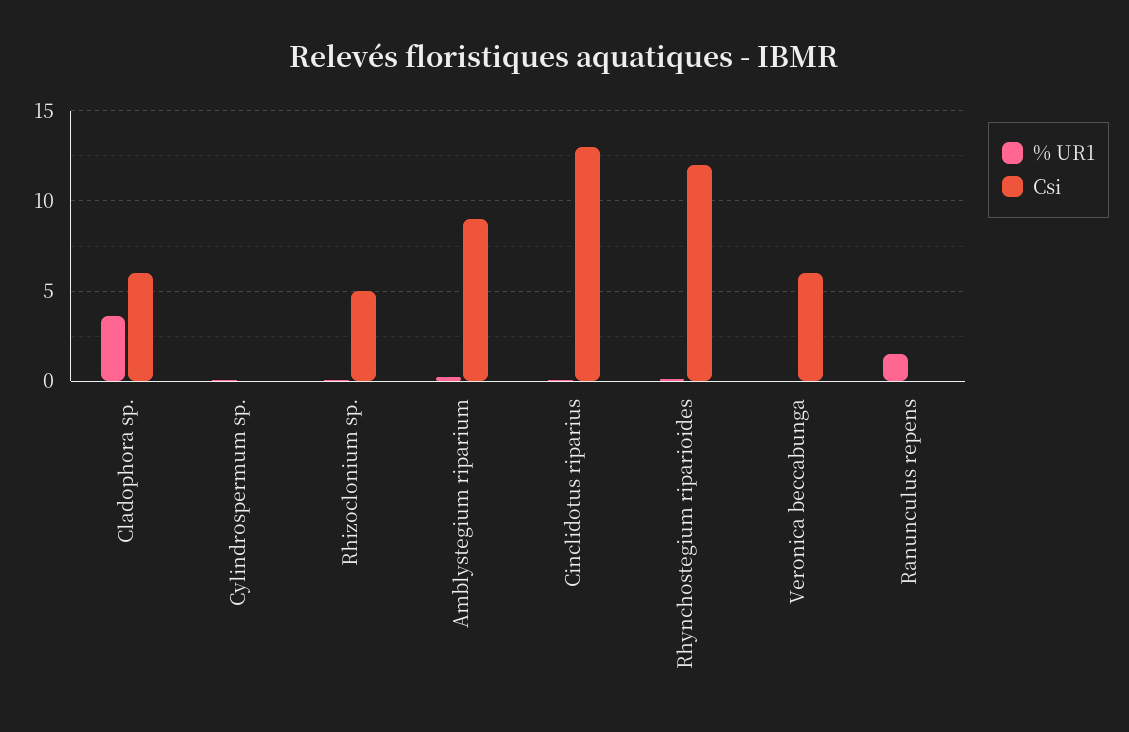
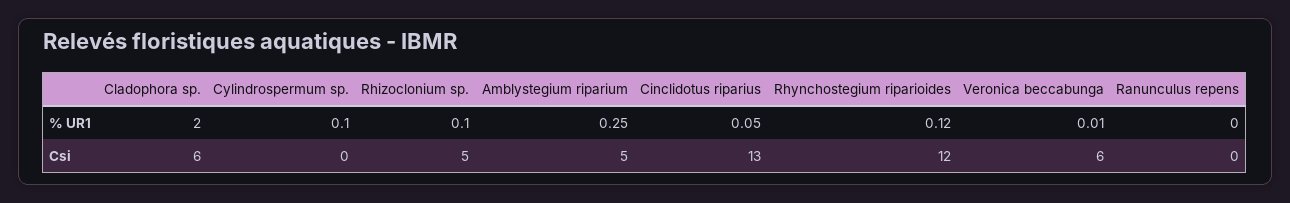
  {
    "% UR1": {
-     "Cladophora sp.": 3.5,
+     "Cladophora sp.": 2,
      "Cylindrospermum sp.": 0.1,
      "Rhizoclonium sp.": 0.1,
      "Amblystegium riparium": 0.25,
      "Cinclidotus riparius": 0.05,
      "Rhynchostegium riparioides": 0.12,
      "Veronica beccabunga": 0.01,
-     "Ranunculus repens": 1.5
+     "Ranunculus repens": 0
    },
    "Csi": {
      "Cladophora sp.": 6,
      "Cylindrospermum sp.": 0,
      "Rhizoclonium sp.": 5,
-     "Amblystegium riparium": 9,
+     "Amblystegium riparium": 5,
      "Cinclidotus riparius": 13,
      "Rhynchostegium riparioides": 12,
      "Veronica beccabunga": 6,
      "Ranunculus repens": 0
    }
  }

